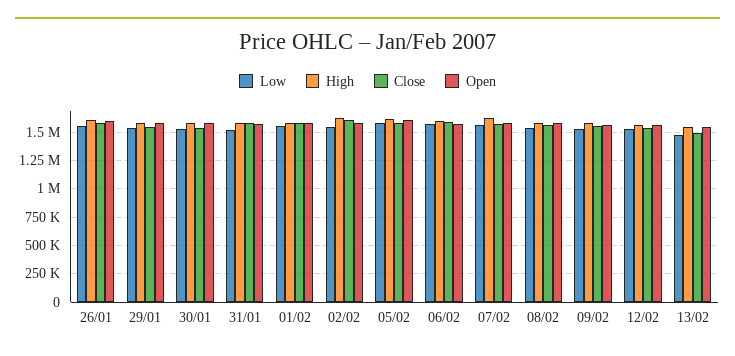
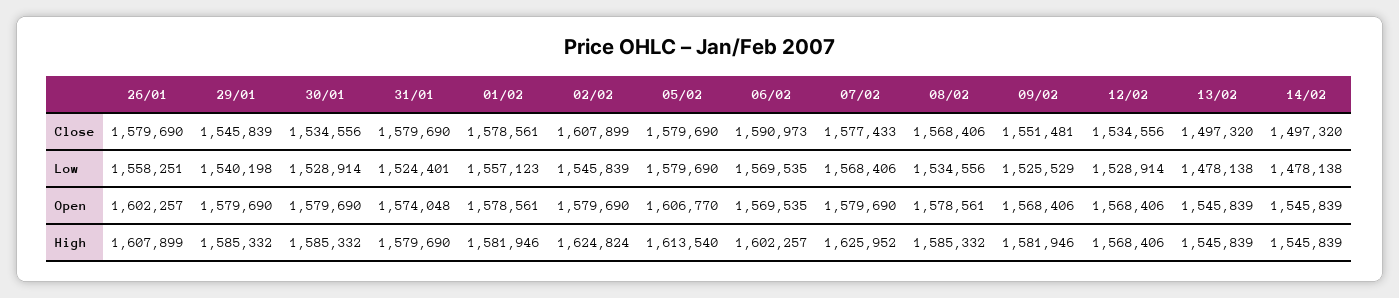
  {
    "Low": {
      "26/01": 1558251,
      "29/01": 1540198,
      "30/01": 1528914,
      "31/01": 1524401,
      "01/02": 1557123,
      "02/02": 1545839,
      "05/02": 1579690,
      "06/02": 1569535,
      "07/02": 1568406,
      "08/02": 1534556,
      "09/02": 1525529,
      "12/02": 1528914,
-     "13/02": 1478138
+     "13/02": 1478138,
+     "14/02": 1478138
    },
    "High": {
      "26/01": 1607899,
      "29/01": 1585332,
      "30/01": 1585332,
      "31/01": 1579690,
      "01/02": 1581946,
      "02/02": 1624824,
      "05/02": 1613540,
      "06/02": 1602257,
      "07/02": 1625952,
      "08/02": 1585332,
      "09/02": 1581946,
      "12/02": 1568406,
-     "13/02": 1545839
+     "13/02": 1545839,
+     "14/02": 1545839
    },
    "Close": {
      "26/01": 1579690,
      "29/01": 1545839,
      "30/01": 1534556,
      "31/01": 1579690,
      "01/02": 1578561,
      "02/02": 1607899,
      "05/02": 1579690,
      "06/02": 1590973,
      "07/02": 1577433,
      "08/02": 1568406,
      "09/02": 1551481,
      "12/02": 1534556,
-     "13/02": 1497320
+     "13/02": 1497320,
+     "14/02": 1497320
    },
    "Open": {
      "26/01": 1602257,
      "29/01": 1579690,
      "30/01": 1579690,
      "31/01": 1574048,
      "01/02": 1578561,
      "02/02": 1579690,
      "05/02": 1606770,
      "06/02": 1569535,
      "07/02": 1579690,
      "08/02": 1578561,
      "09/02": 1568406,
      "12/02": 1568406,
-     "13/02": 1545839
+     "13/02": 1545839,
+     "14/02": 1545839
    }
  }

